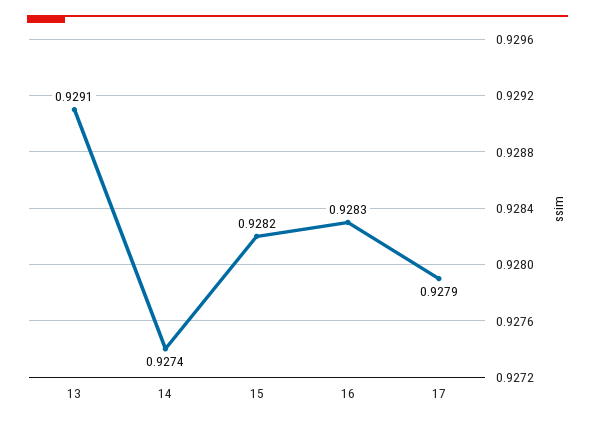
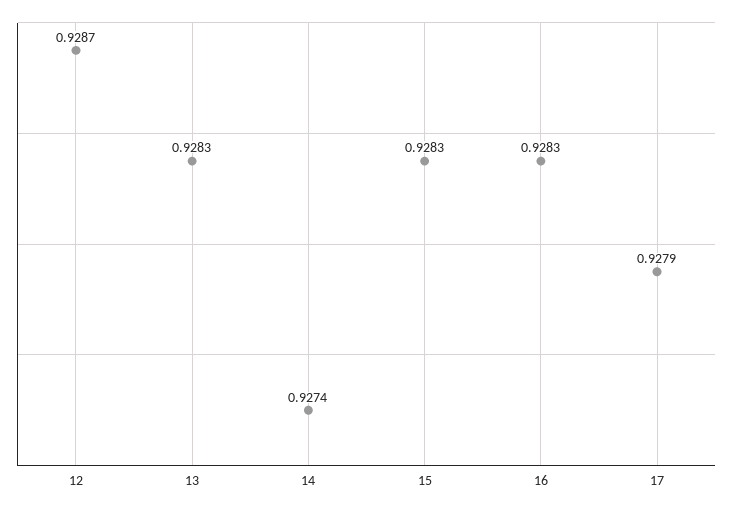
  {
-   "13": 0.9291,
+   "13": 0.9283,
    "14": 0.9274,
-   "15": 0.9282,
+   "15": 0.9283,
    "16": 0.9283,
-   "17": 0.9279
+   "17": 0.9279,
+   "12": 0.9287
  }

